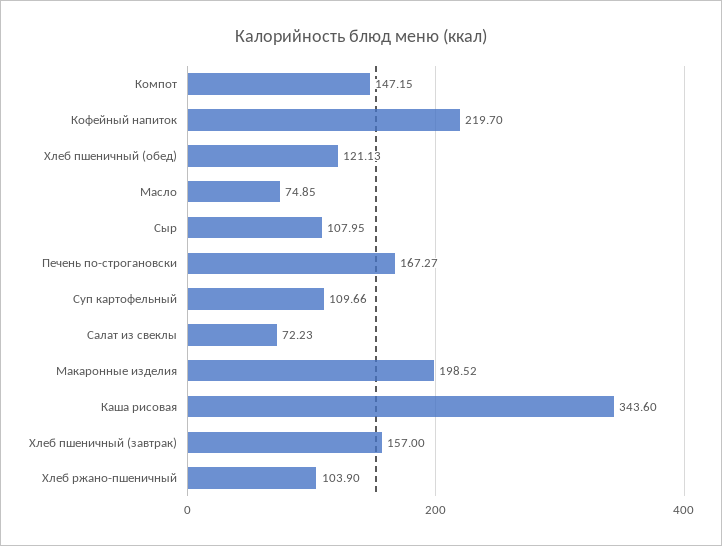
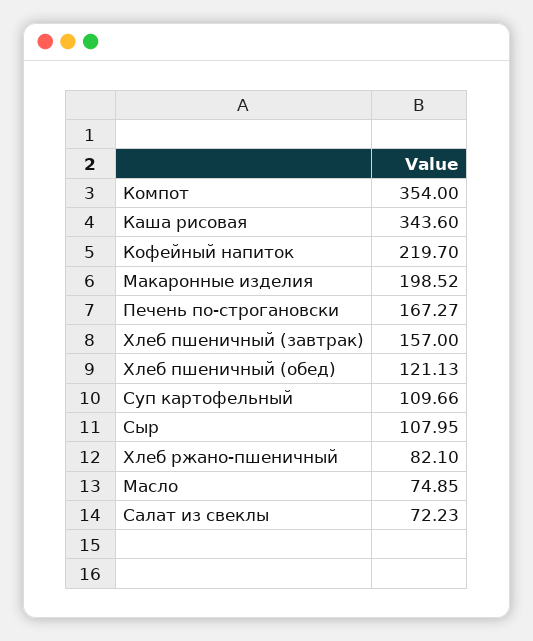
  {
-   "Компот": 147.15,
+   "Компот": 354,
    "Кофейный напиток": 219.7,
    "Хлеб пшеничный (обед)": 121.13,
    "Масло": 74.85,
    "Сыр": 107.95,
    "Печень по-строгановски": 167.27,
    "Суп картофельный": 109.66,
    "Салат из свеклы": 72.23,
    "Макаронные изделия": 198.52,
    "Каша рисовая": 343.6,
    "Хлеб пшеничный (завтрак)": 157,
-   "Хлеб ржано-пшеничный": 103.9
+   "Хлеб ржано-пшеничный": 82.1
  }

